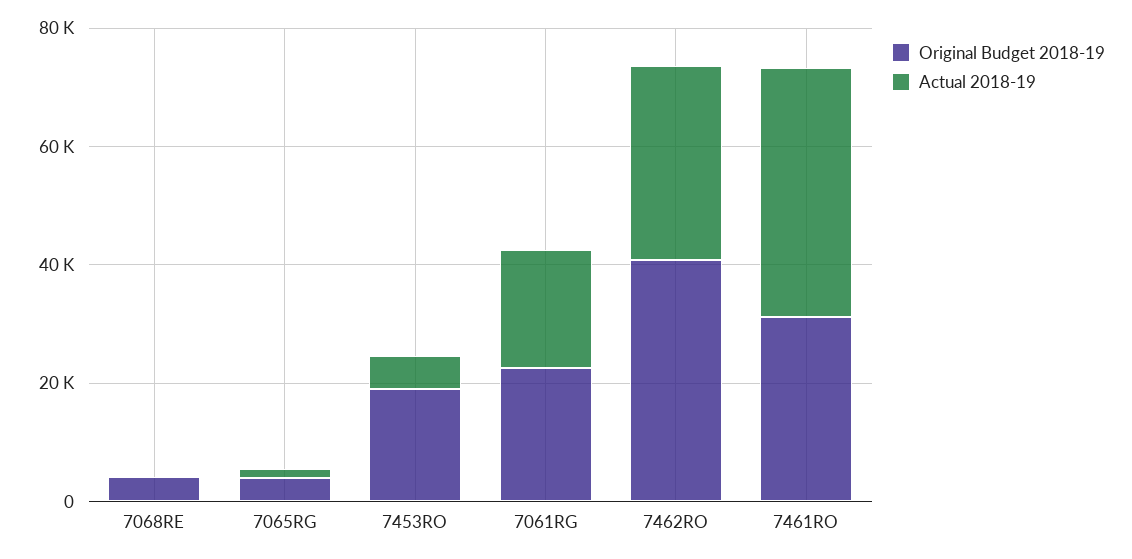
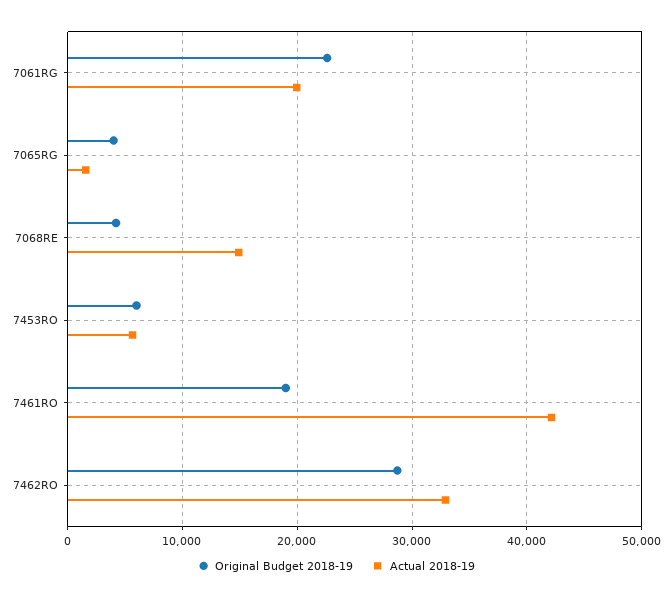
  {
    "Original Budget 2018-19": {
      "7068RE": 4000,
      "7065RG": 4000,
-     "7453RO": 20000,
+     "7453RO": 6000,
      "7061RG": 23000,
-     "7462RO": 40000,
+     "7462RO": 29000,
-     "7461RO": 30000
+     "7461RO": 19000
    },
    "Actual 2018-19": {
-     "7068RE": 0,
+     "7068RE": 15000,
      "7065RG": 2000,
      "7453RO": 6000,
      "7061RG": 20000,
      "7462RO": 33000,
      "7461RO": 42000
    }
  }

